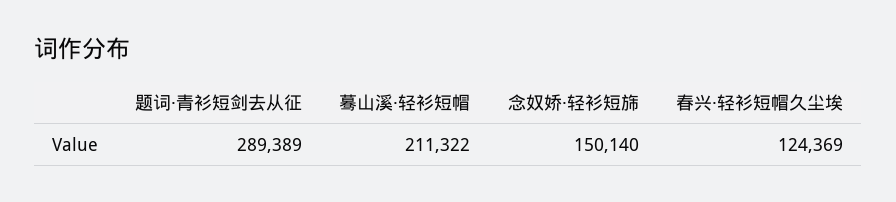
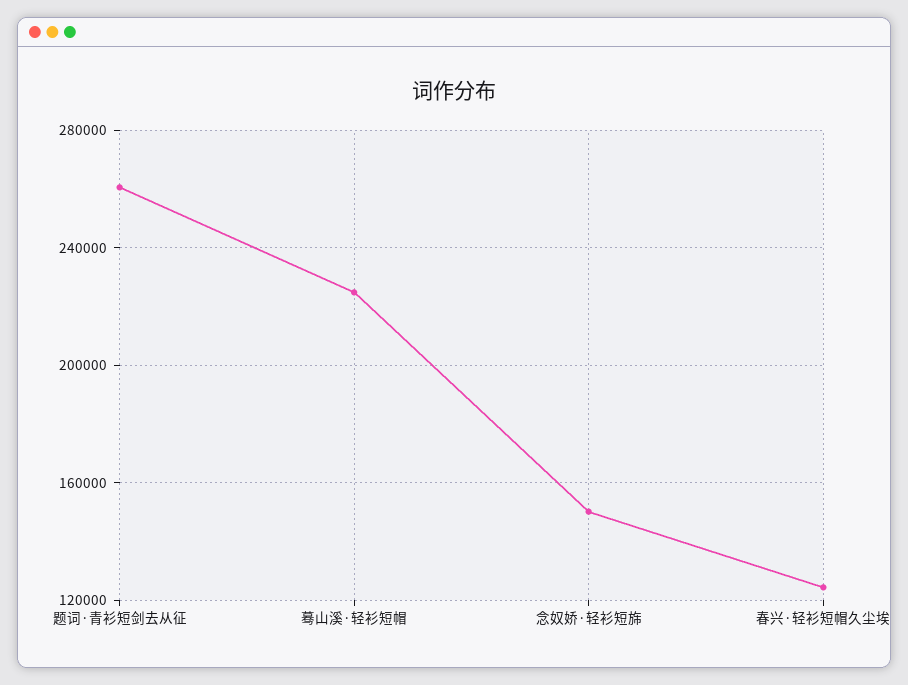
  {
-   "题词·青衫短剑去从征": 289389,
+   "题词·青衫短剑去从征": 260000,
-   "蓦山溪·轻衫短帽": 211322,
+   "蓦山溪·轻衫短帽": 225000,
    "念奴娇·轻衫短旆": 150140,
    "春兴·轻衫短帽久尘埃": 124369
  }

